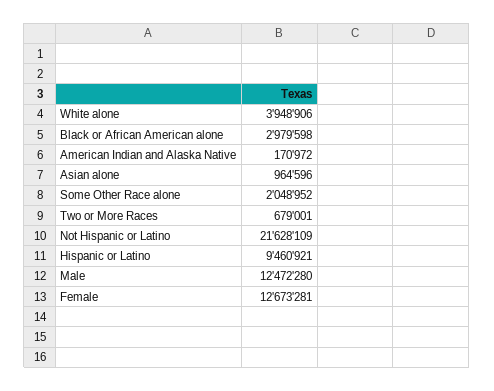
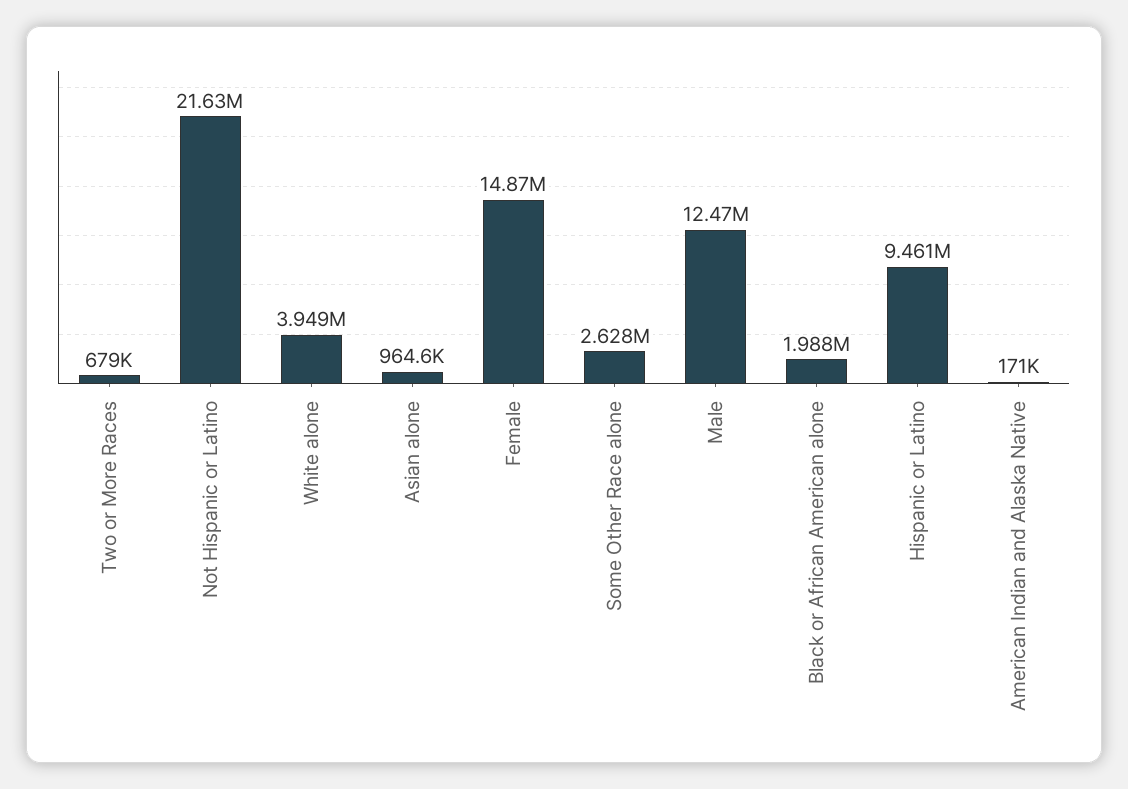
  {
    "White alone": 3948906,
-   "Black or African American alone": 2979598,
+   "Black or African American alone": 1988000,
    "American Indian and Alaska Native": 170972,
    "Asian alone": 964596,
-   "Some Other Race alone": 2048952,
+   "Some Other Race alone": 2628000,
    "Two or More Races": 679001,
    "Not Hispanic or Latino": 21628109,
    "Hispanic or Latino": 9460921,
    "Male": 12472280,
-   "Female": 12673281
+   "Female": 14870000
  }

